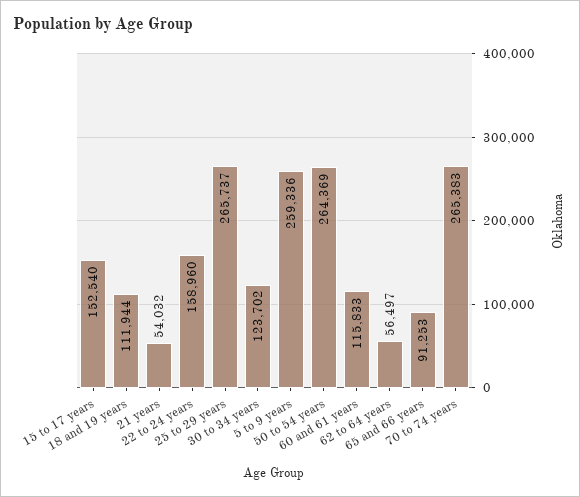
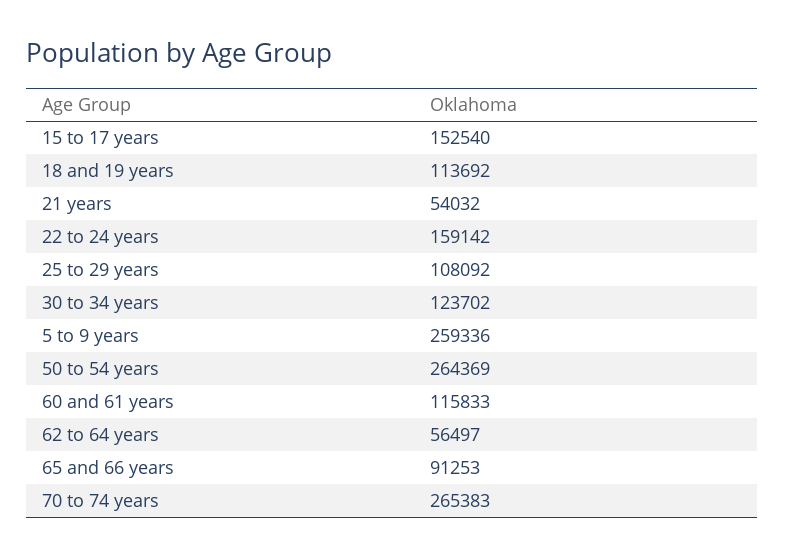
  {
    "15 to 17 years": 152540,
-   "18 and 19 years": 111944,
+   "18 and 19 years": 113692,
    "21 years": 54032,
-   "22 to 24 years": 158960,
+   "22 to 24 years": 159142,
-   "25 to 29 years": 265737,
+   "25 to 29 years": 108092,
    "30 to 34 years": 123702,
    "5 to 9 years": 259336,
    "50 to 54 years": 264369,
    "60 and 61 years": 115833,
    "62 to 64 years": 56497,
    "65 and 66 years": 91253,
    "70 to 74 years": 265383
  }

